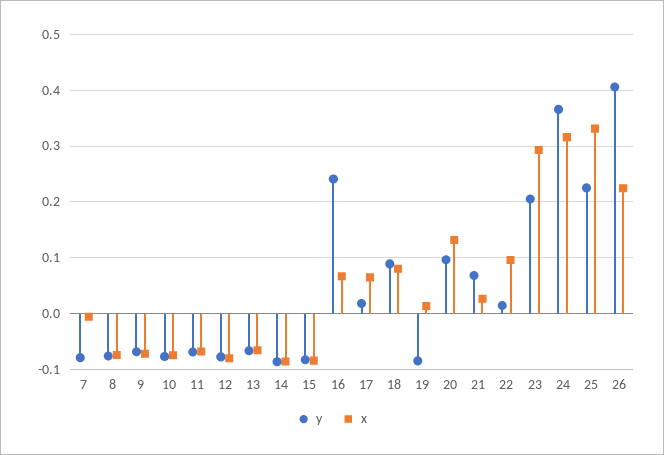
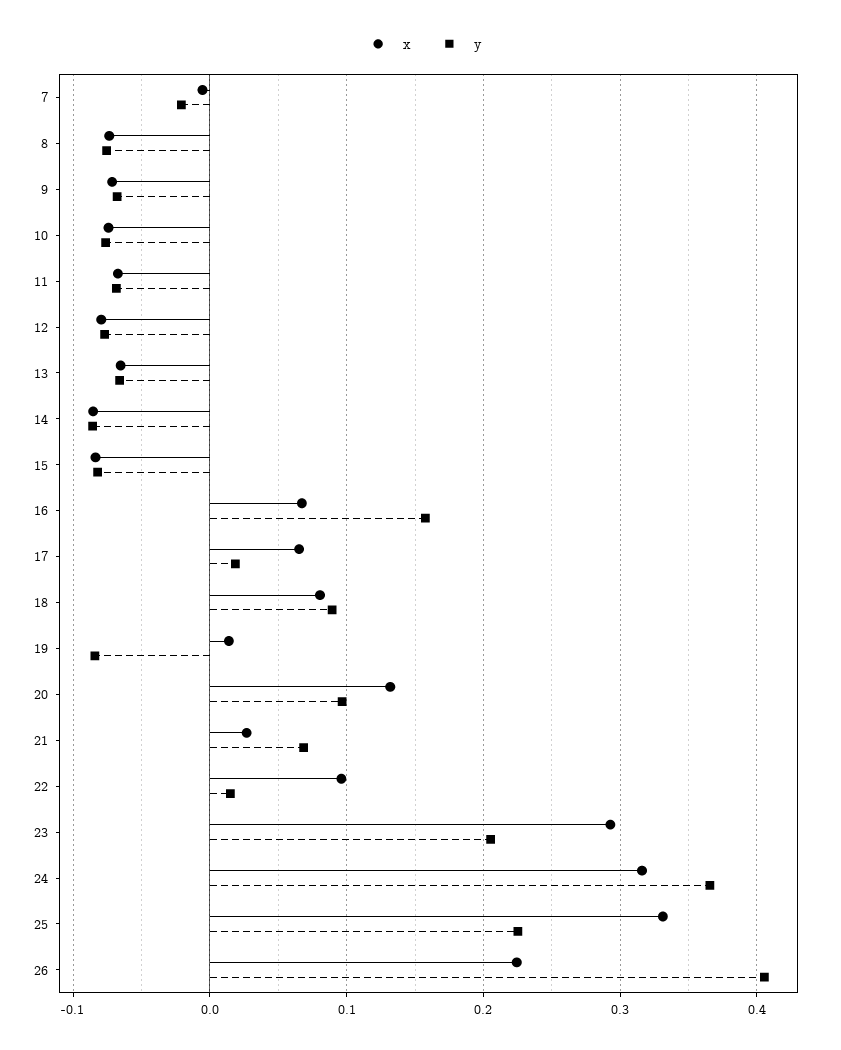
  {
    "y": {
-     "7": -0.08,
+     "7": -0.02,
      "8": -0.08,
      "9": -0.07,
      "10": -0.08,
      "11": -0.07,
      "12": -0.08,
      "13": -0.07,
      "14": -0.09,
      "15": -0.08,
-     "16": 0.24,
+     "16": 0.16,
      "17": 0.02,
      "18": 0.09,
      "19": -0.08,
      "20": 0.1,
      "21": 0.07,
      "22": 0.01,
      "23": 0.21,
      "24": 0.37,
      "25": 0.23,
      "26": 0.41
    },
    "x": {
      "7": -0.01,
      "8": -0.07,
      "9": -0.07,
      "10": -0.07,
      "11": -0.07,
      "12": -0.08,
      "13": -0.07,
      "14": -0.09,
      "15": -0.08,
      "16": 0.07,
      "17": 0.07,
      "18": 0.08,
      "19": 0.01,
      "20": 0.13,
      "21": 0.03,
      "22": 0.1,
      "23": 0.29,
      "24": 0.32,
      "25": 0.33,
      "26": 0.22
    }
  }

